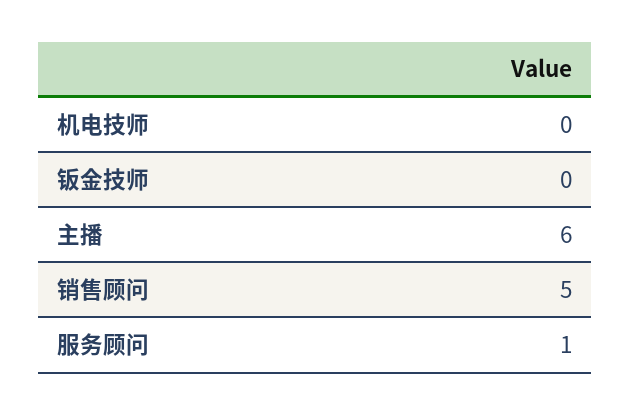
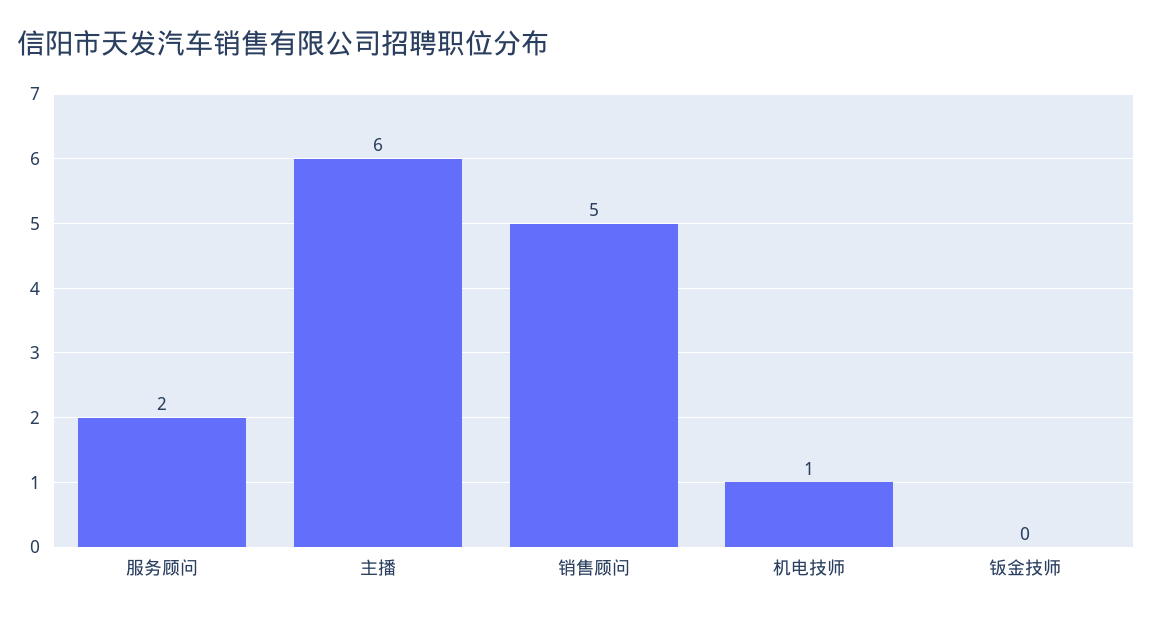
  {
-   "机电技师": 0,
+   "机电技师": 1,
    "钣金技师": 0,
    "主播": 6,
    "销售顾问": 5,
-   "服务顾问": 1
+   "服务顾问": 2
  }

